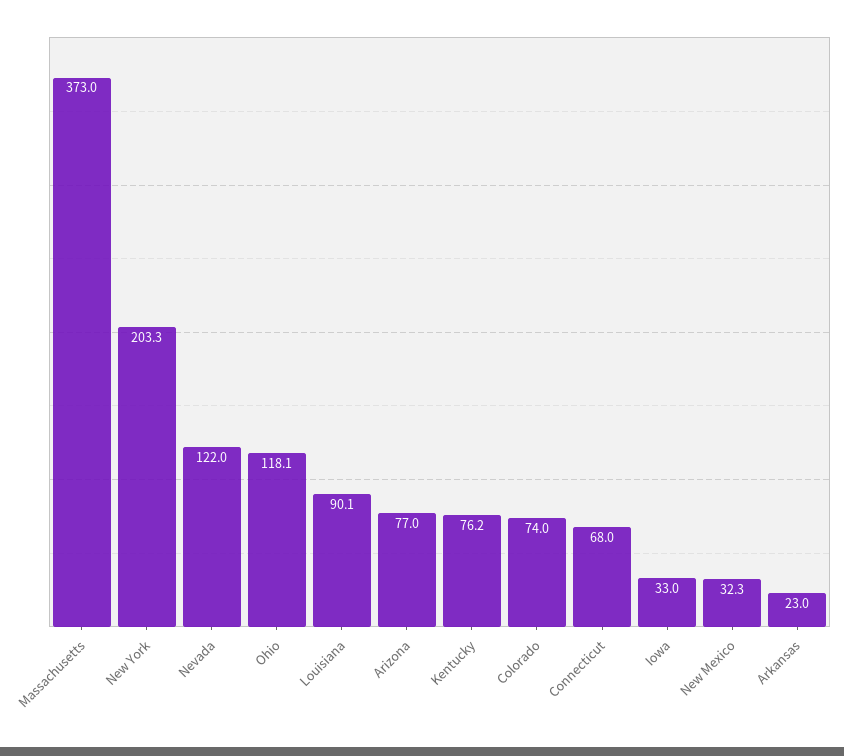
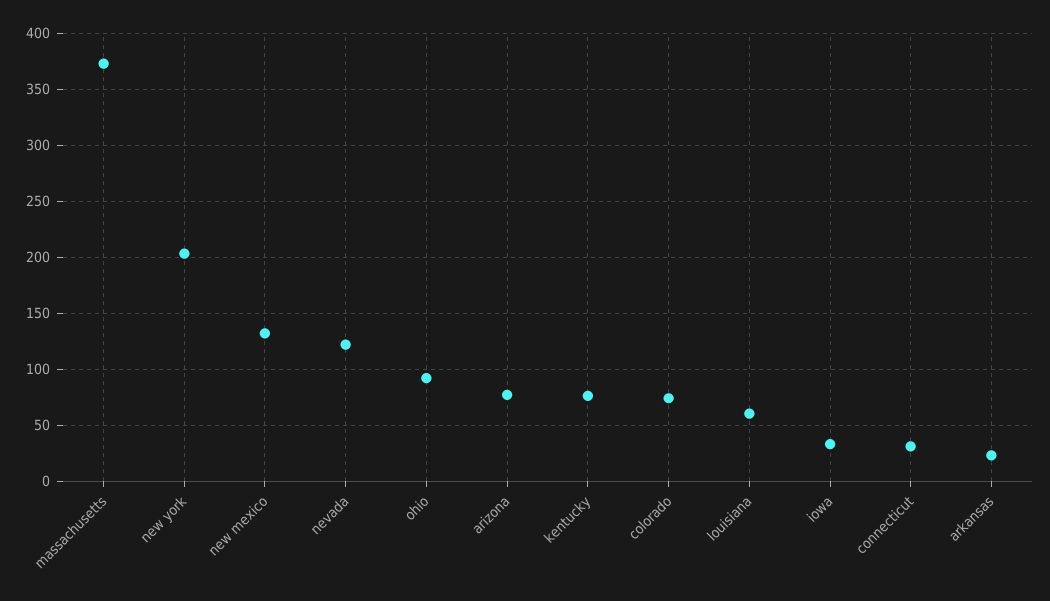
  {
    "Massachusetts": 373,
    "New York": 203.3,
    "Nevada": 122,
-   "Ohio": 118.1,
+   "Ohio": 90,
-   "Louisiana": 90.1,
+   "Louisiana": 60,
    "Arizona": 77,
    "Kentucky": 76.2,
    "Colorado": 74,
-   "Connecticut": 68,
+   "Connecticut": 30,
    "Iowa": 33,
-   "New Mexico": 32.3,
+   "New Mexico": 130,
    "Arkansas": 23
  }

